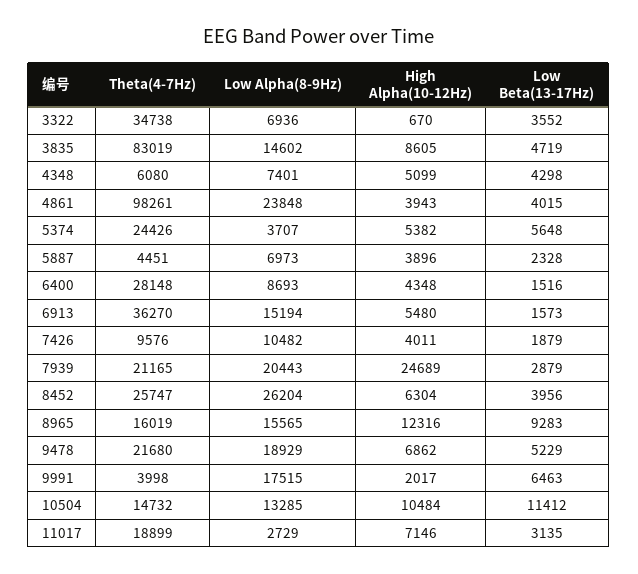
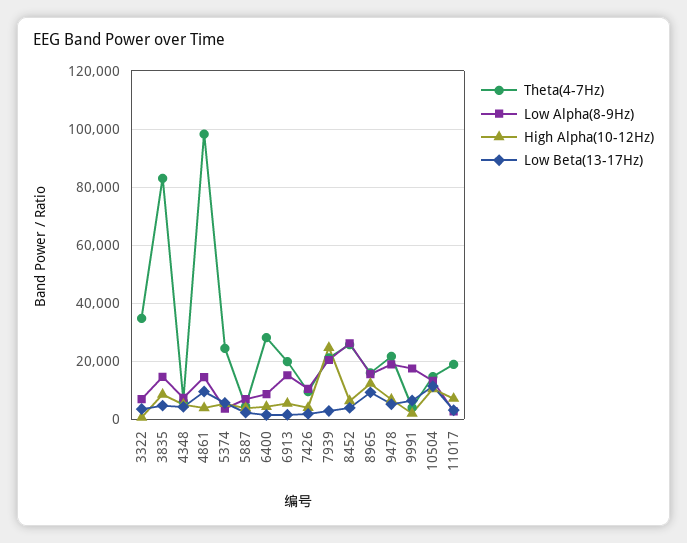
  {
    "Theta(4-7Hz)": {
      "3322": 34738,
      "3835": 83019,
      "4348": 6080,
      "4861": 98261,
      "5374": 24426,
      "5887": 4451,
      "6400": 28148,
-     "6913": 36270,
+     "6913": 20000,
      "7426": 9576,
      "7939": 21165,
      "8452": 25747,
      "8965": 16019,
      "9478": 21680,
      "9991": 3998,
      "10504": 14732,
      "11017": 18899
    },
    "Low Alpha(8-9Hz)": {
      "3322": 6936,
      "3835": 14602,
      "4348": 7401,
-     "4861": 23848,
+     "4861": 15000,
      "5374": 3707,
      "5887": 6973,
      "6400": 8693,
      "6913": 15194,
      "7426": 10482,
      "7939": 20443,
      "8452": 26204,
      "8965": 15565,
      "9478": 18929,
      "9991": 17515,
      "10504": 13285,
      "11017": 2729
    },
    "High Alpha(10-12Hz)": {
      "3322": 670,
      "3835": 8605,
      "4348": 5099,
      "4861": 3943,
      "5374": 5382,
      "5887": 3896,
      "6400": 4348,
      "6913": 5480,
      "7426": 4011,
      "7939": 24689,
      "8452": 6304,
      "8965": 12316,
      "9478": 6862,
      "9991": 2017,
      "10504": 10484,
      "11017": 7146
    },
    "Low Beta(13-17Hz)": {
      "3322": 3552,
      "3835": 4719,
      "4348": 4298,
-     "4861": 4015,
+     "4861": 10000,
      "5374": 5648,
      "5887": 2328,
      "6400": 1516,
      "6913": 1573,
      "7426": 1879,
      "7939": 2879,
      "8452": 3956,
      "8965": 9283,
      "9478": 5229,
      "9991": 6463,
      "10504": 11412,
      "11017": 3135
    }
  }

